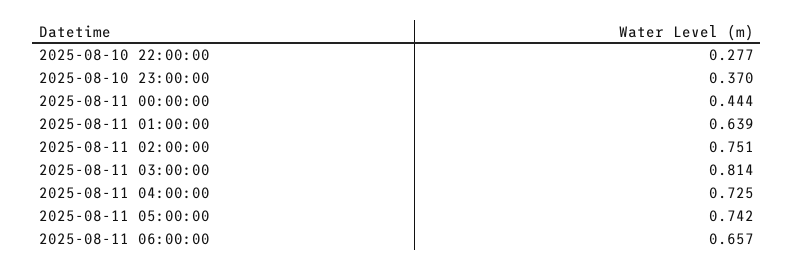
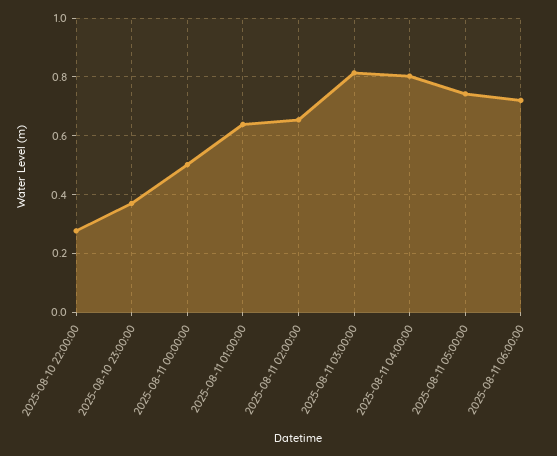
  {
    "2025-08-10 22:00:00": 0.277,
    "2025-08-10 23:00:00": 0.37,
-   "2025-08-11 00:00:00": 0.444,
+   "2025-08-11 00:00:00": 0.5,
    "2025-08-11 01:00:00": 0.639,
-   "2025-08-11 02:00:00": 0.751,
+   "2025-08-11 02:00:00": 0.65,
    "2025-08-11 03:00:00": 0.814,
-   "2025-08-11 04:00:00": 0.725,
+   "2025-08-11 04:00:00": 0.8,
    "2025-08-11 05:00:00": 0.742,
-   "2025-08-11 06:00:00": 0.657
+   "2025-08-11 06:00:00": 0.725
  }

